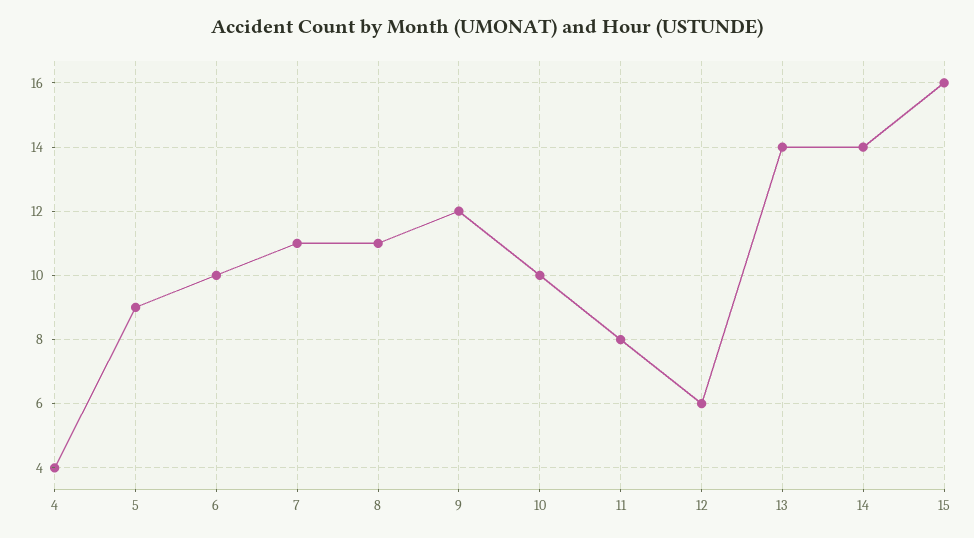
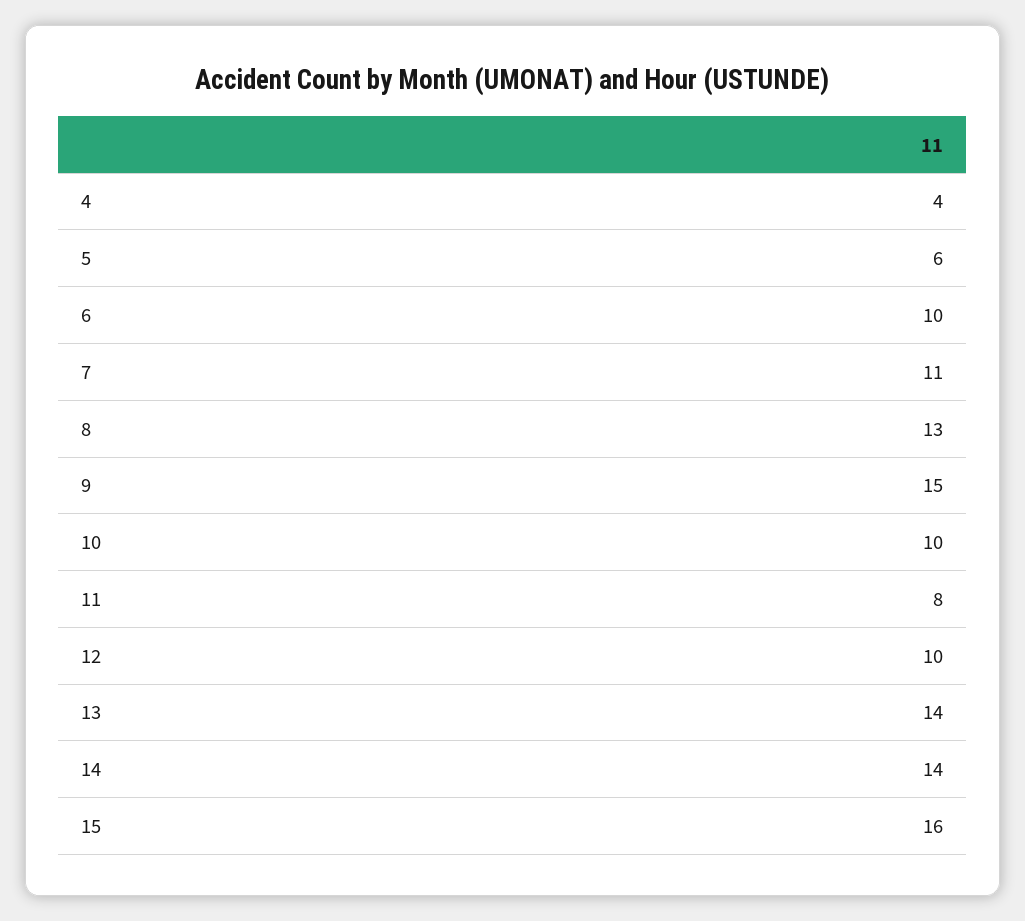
  {
    "4": 4,
-   "5": 9,
+   "5": 6,
    "6": 10,
    "7": 11,
-   "8": 11,
+   "8": 13,
-   "9": 12,
+   "9": 15,
    "10": 10,
    "11": 8,
-   "12": 6,
+   "12": 10,
    "13": 14,
    "14": 14,
    "15": 16
  }

